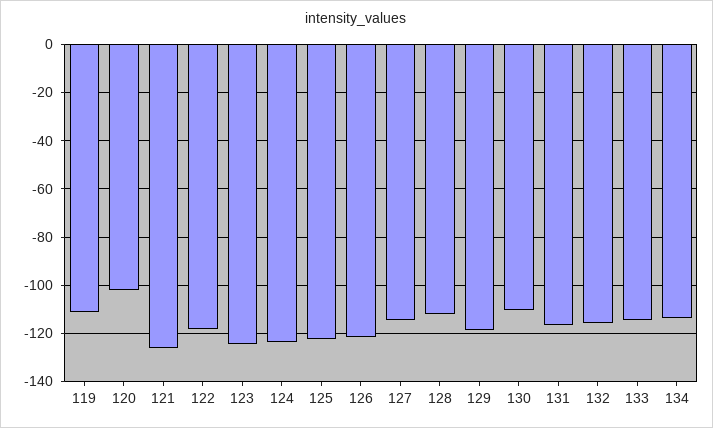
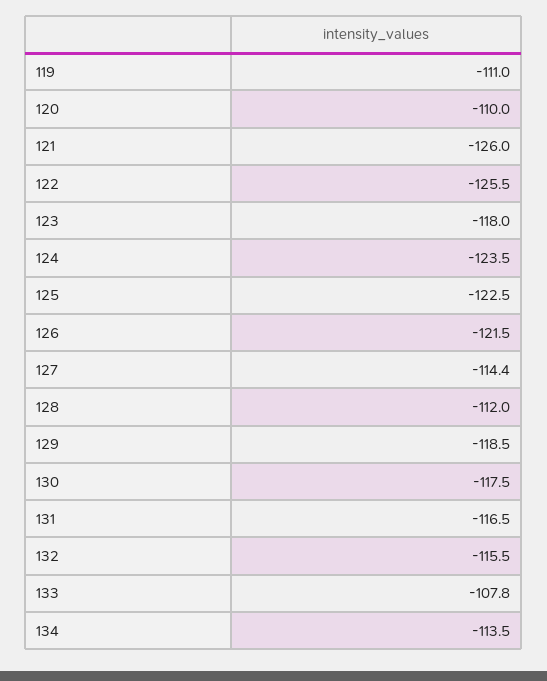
  {
    "119": -111,
-   "120": -102.5,
+   "120": -110,
    "121": -126,
-   "122": -117.5,
+   "122": -125.5,
-   "123": -125,
+   "123": -118,
    "124": -123.5,
    "125": -122.5,
    "126": -121.5,
    "127": -114.4,
    "128": -112,
    "129": -118.5,
-   "130": -110,
+   "130": -117.5,
    "131": -116.5,
    "132": -115.5,
-   "133": -115,
+   "133": -107.8,
    "134": -113.5
  }

